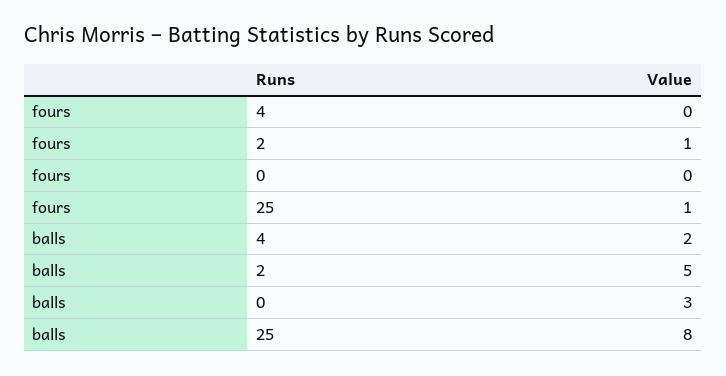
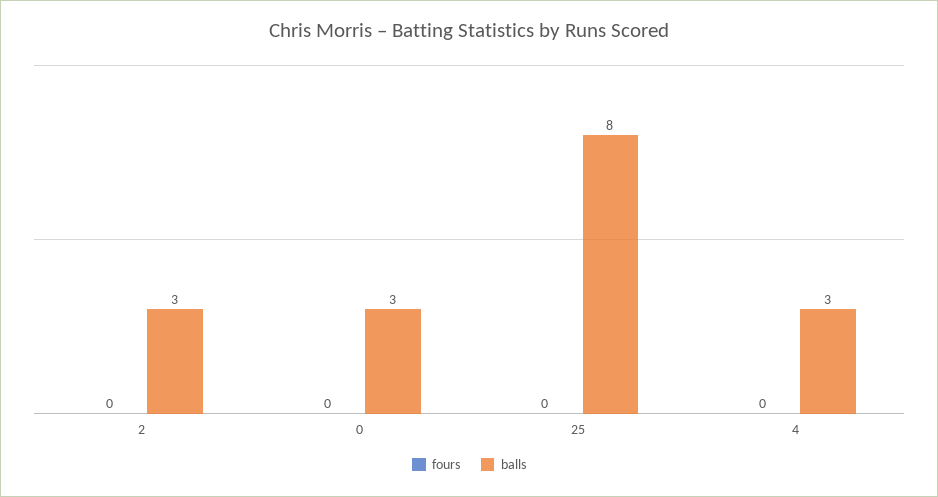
  {
    "fours": {
      "4": 0,
-     "2": 1,
+     "2": 0,
      "0": 0,
-     "25": 1
+     "25": 0
    },
    "balls": {
-     "4": 2,
+     "4": 3,
-     "2": 5,
+     "2": 3,
      "0": 3,
      "25": 8
    }
  }

